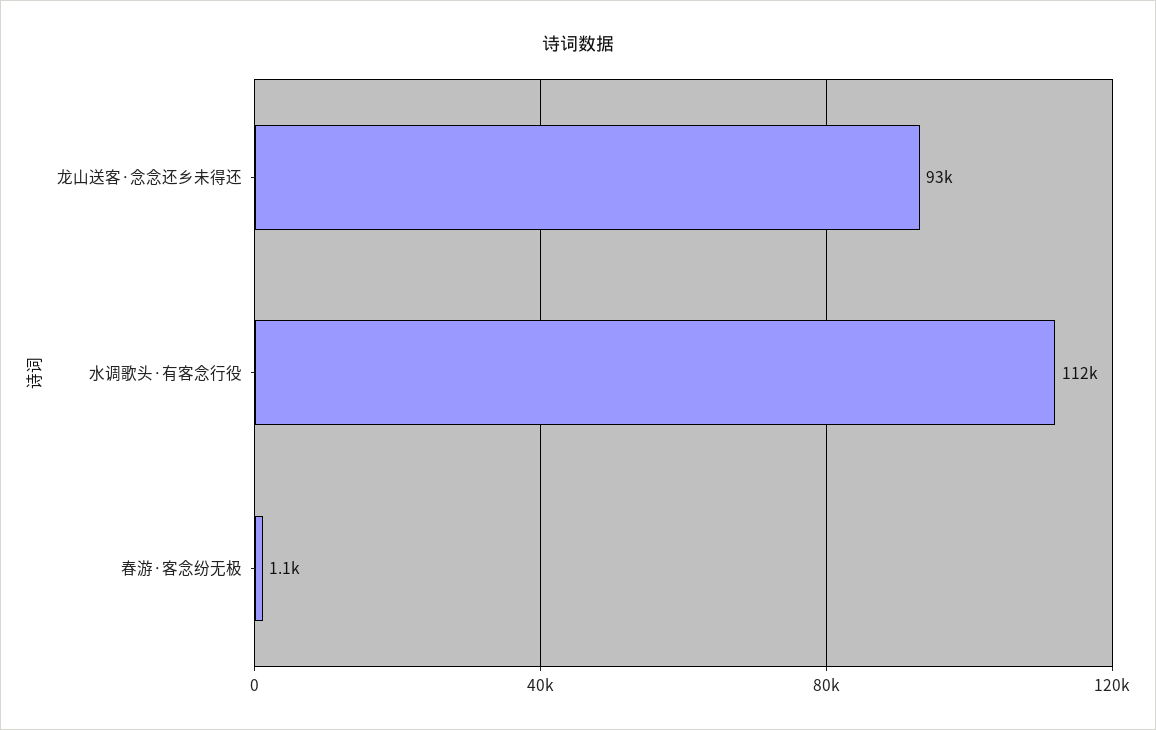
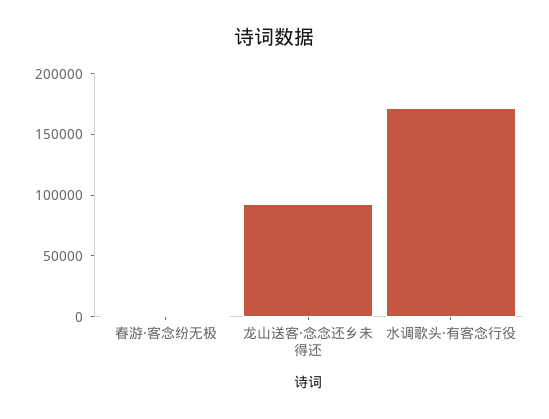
  {
    "龙山送客·念念还乡未得还": 93000,
-   "水调歌头·有客念行役": 112000,
+   "水调歌头·有客念行役": 170000,
    "春游·客念纷无极": 1100
  }

